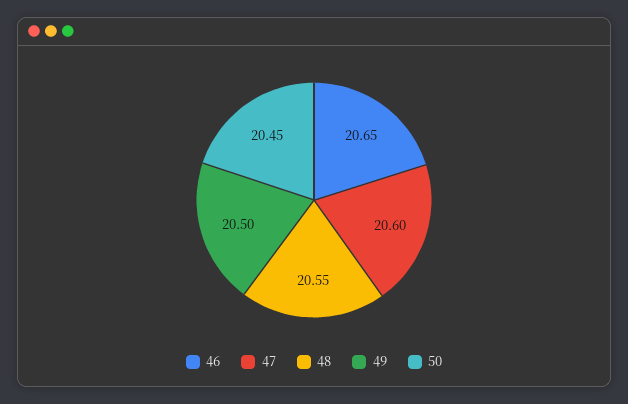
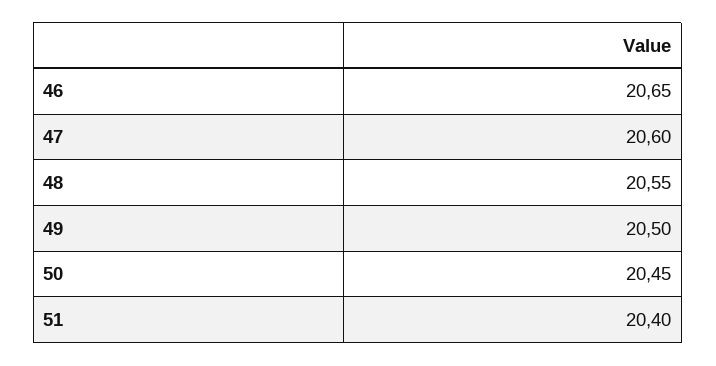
  {
    "46": 20.65,
    "47": 20.6,
    "48": 20.55,
    "49": 20.5,
-   "50": 20.45
+   "50": 20.45,
+   "51": 20.4
  }

